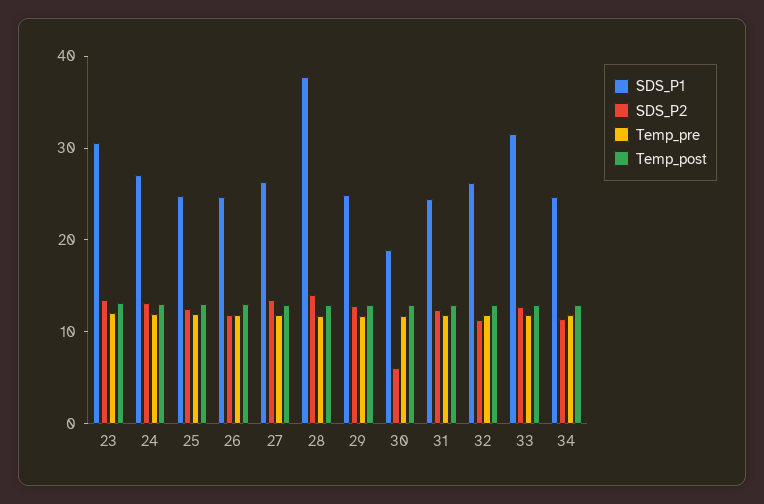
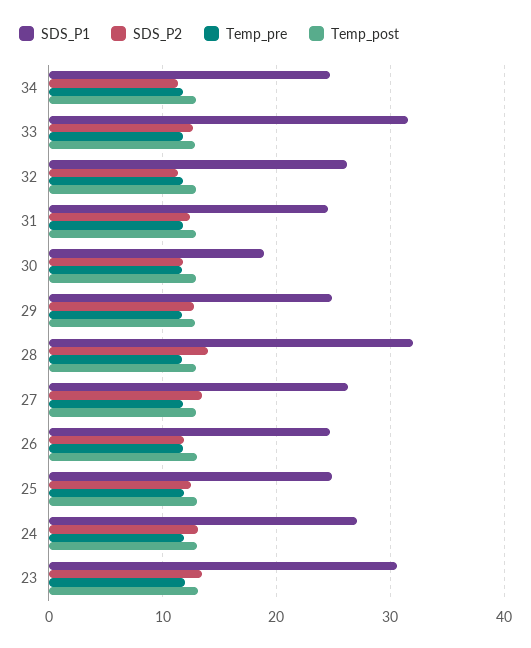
  {
    "SDS_P1": {
      "23": 31,
      "24": 27,
      "25": 25,
      "26": 25,
      "27": 26,
-     "28": 38,
+     "28": 32,
      "29": 25,
      "30": 19,
      "31": 25,
      "32": 26,
      "33": 32,
      "34": 25
    },
    "SDS_P2": {
      "23": 14,
      "24": 13,
      "25": 12,
      "26": 12,
      "27": 14,
      "28": 14,
      "29": 13,
-     "30": 6,
+     "30": 12,
      "31": 12,
      "32": 11,
      "33": 13,
      "34": 11
    },
    "Temp_pre": {
      "23": 12,
      "24": 12,
      "25": 12,
      "26": 12,
      "27": 12,
      "28": 12,
      "29": 12,
      "30": 12,
      "31": 12,
      "32": 12,
      "33": 12,
      "34": 12
    },
    "Temp_post": {
      "23": 13,
      "24": 13,
      "25": 13,
      "26": 13,
      "27": 13,
      "28": 13,
      "29": 13,
      "30": 13,
      "31": 13,
      "32": 13,
      "33": 13,
      "34": 13
    }
  }

